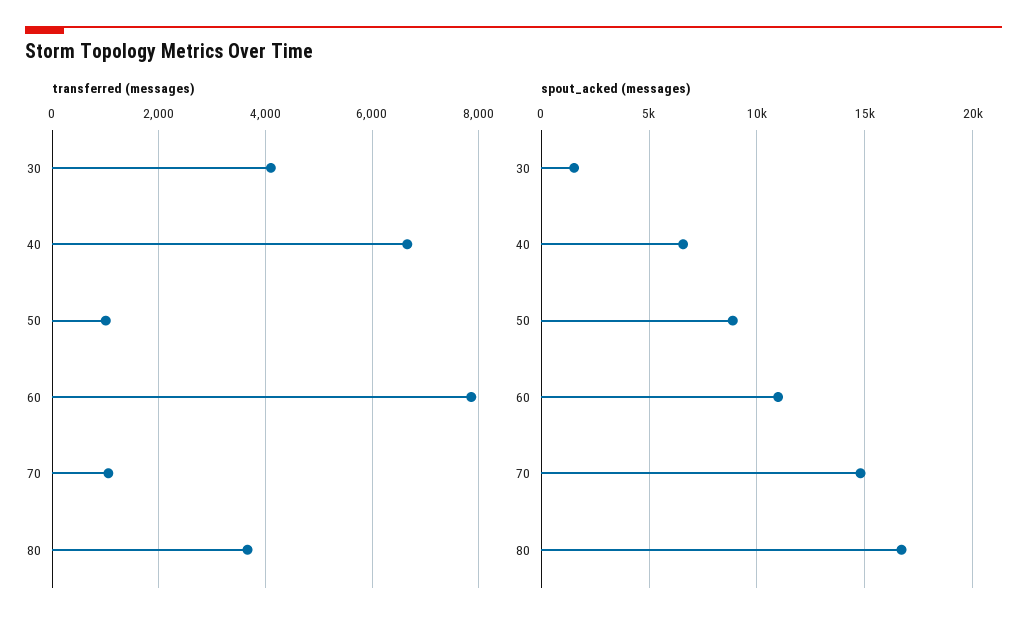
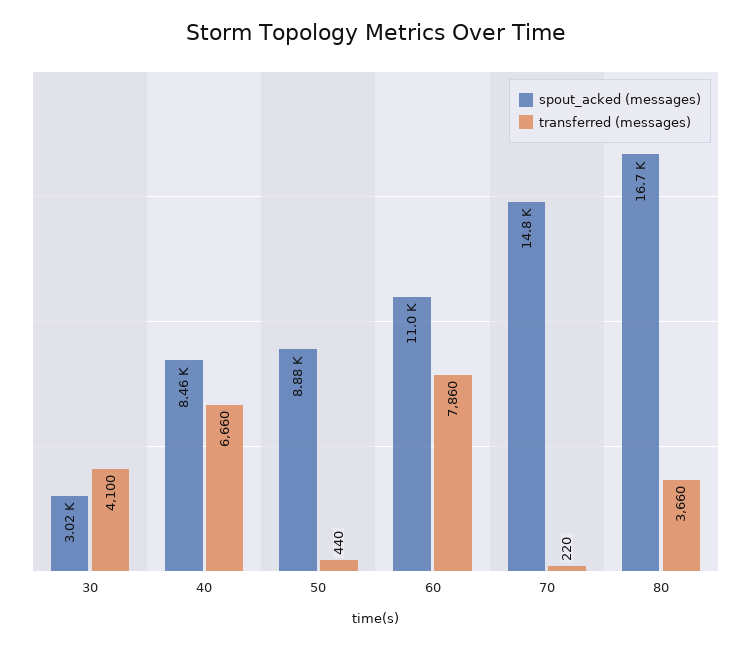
  {
    "transferred (messages)": {
      "30": 4100,
      "40": 6660,
-     "50": 1000,
+     "50": 440,
      "60": 7860,
-     "70": 1000,
+     "70": 220,
      "80": 3660
    },
    "spout_acked (messages)": {
-     "30": 1500,
+     "30": 3020,
-     "40": 6500,
+     "40": 8460,
      "50": 8880,
      "60": 11000,
      "70": 14800,
      "80": 16700
    }
  }

